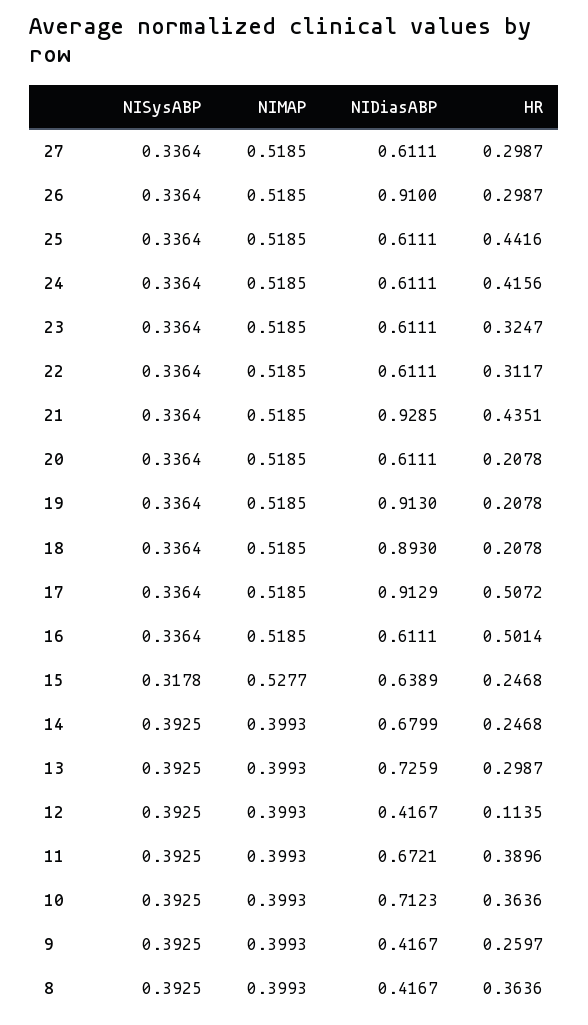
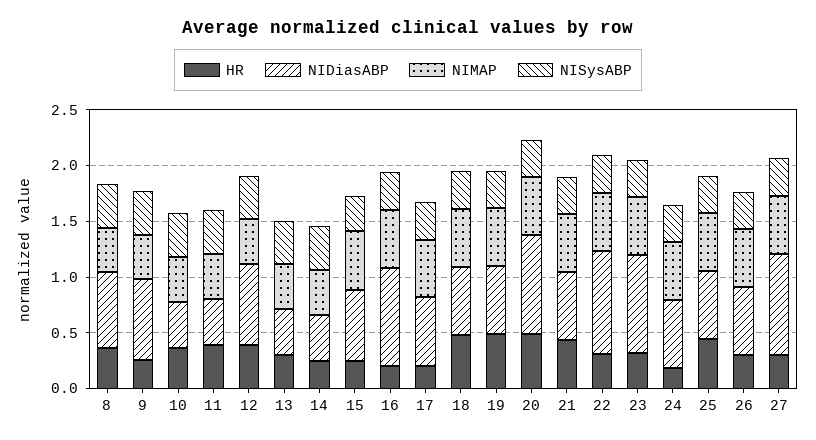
  {
    "NISysABP": {
      "27": 0.3364,
      "26": 0.3364,
      "25": 0.3364,
      "24": 0.3364,
      "23": 0.3364,
      "22": 0.3364,
      "21": 0.3364,
      "20": 0.3364,
      "19": 0.3364,
      "18": 0.3364,
      "17": 0.3364,
      "16": 0.3364,
      "15": 0.3178,
      "14": 0.3925,
      "13": 0.3925,
      "12": 0.3925,
      "11": 0.3925,
      "10": 0.3925,
      "9": 0.3925,
      "8": 0.3925
    },
    "NIMAP": {
      "27": 0.5185,
      "26": 0.5185,
      "25": 0.5185,
      "24": 0.5185,
      "23": 0.5185,
      "22": 0.5185,
      "21": 0.5185,
      "20": 0.5185,
      "19": 0.5185,
      "18": 0.5185,
      "17": 0.5185,
      "16": 0.5185,
      "15": 0.5277,
      "14": 0.3993,
      "13": 0.3993,
      "12": 0.3993,
      "11": 0.3993,
      "10": 0.3993,
      "9": 0.3993,
      "8": 0.3993
    },
    "NIDiasABP": {
-     "27": 0.6111,
+     "27": 0.9,
-     "26": 0.91,
+     "26": 0.6,
      "25": 0.6111,
      "24": 0.6111,
-     "23": 0.6111,
+     "23": 0.9,
-     "22": 0.6111,
+     "22": 0.9,
-     "21": 0.9285,
+     "21": 0.6,
-     "20": 0.6111,
+     "20": 0.9,
-     "19": 0.913,
+     "19": 0.6,
-     "18": 0.893,
+     "18": 0.6,
-     "17": 0.9129,
+     "17": 0.6,
-     "16": 0.6111,
+     "16": 0.9,
      "15": 0.6389,
-     "14": 0.6799,
+     "14": 0.4,
-     "13": 0.7259,
+     "13": 0.4,
-     "12": 0.4167,
+     "12": 0.7,
-     "11": 0.6721,
+     "11": 0.4,
-     "10": 0.7123,
+     "10": 0.4,
-     "9": 0.4167,
+     "9": 0.7,
-     "8": 0.4167
+     "8": 0.7
    },
    "HR": {
      "27": 0.2987,
      "26": 0.2987,
      "25": 0.4416,
-     "24": 0.4156,
+     "24": 0.2,
      "23": 0.3247,
      "22": 0.3117,
      "21": 0.4351,
-     "20": 0.2078,
+     "20": 0.5,
-     "19": 0.2078,
+     "19": 0.5,
-     "18": 0.2078,
+     "18": 0.5,
-     "17": 0.5072,
+     "17": 0.2,
-     "16": 0.5014,
+     "16": 0.2,
      "15": 0.2468,
      "14": 0.2468,
      "13": 0.2987,
-     "12": 0.1135,
+     "12": 0.4,
      "11": 0.3896,
      "10": 0.3636,
      "9": 0.2597,
      "8": 0.3636
    }
  }

